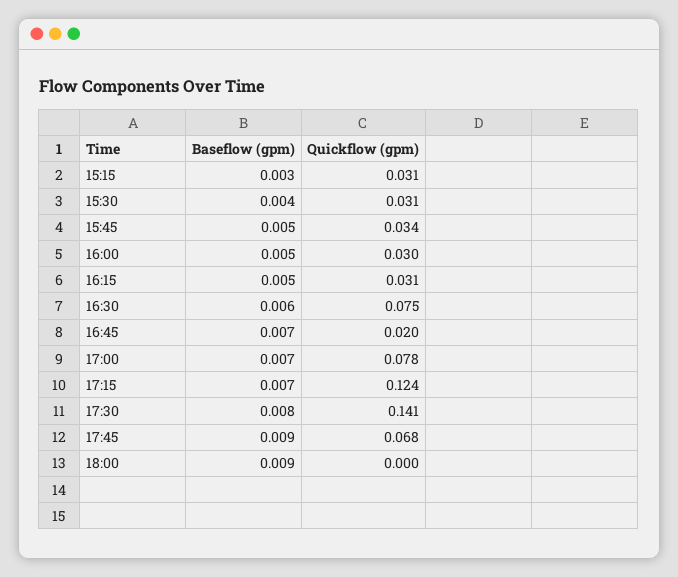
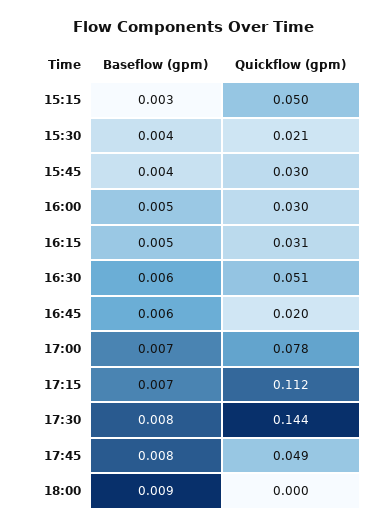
  {
    "Baseflow (gpm)": {
      "15:15": 0.003,
      "15:30": 0.004,
-     "15:45": 0.005,
+     "15:45": 0.004,
      "16:00": 0.005,
      "16:15": 0.005,
      "16:30": 0.006,
-     "16:45": 0.007,
+     "16:45": 0.006,
      "17:00": 0.007,
      "17:15": 0.007,
      "17:30": 0.008,
-     "17:45": 0.009,
+     "17:45": 0.008,
      "18:00": 0.009
    },
    "Quickflow (gpm)": {
-     "15:15": 0.031,
+     "15:15": 0.05,
-     "15:30": 0.031,
+     "15:30": 0.021,
-     "15:45": 0.034,
+     "15:45": 0.03,
      "16:00": 0.03,
      "16:15": 0.031,
-     "16:30": 0.075,
+     "16:30": 0.051,
      "16:45": 0.02,
      "17:00": 0.078,
-     "17:15": 0.124,
+     "17:15": 0.112,
-     "17:30": 0.141,
+     "17:30": 0.144,
-     "17:45": 0.068,
+     "17:45": 0.049,
      "18:00": 0
    }
  }

